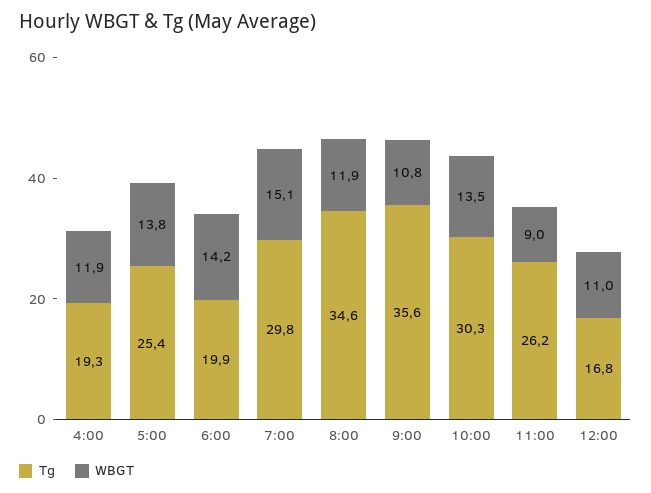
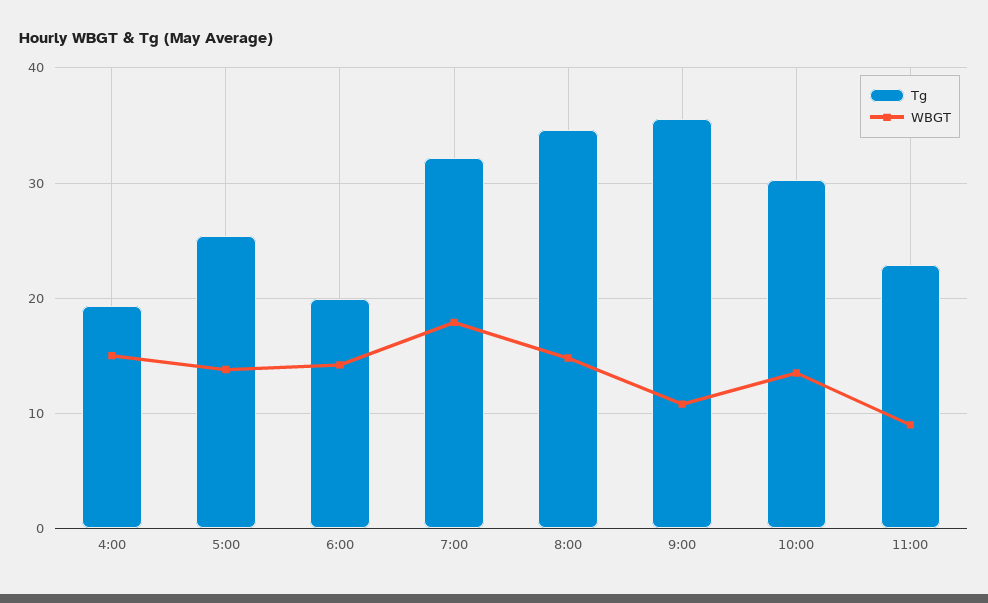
  {
    "Tg": {
      "4:00": 19.3,
      "5:00": 25.4,
      "6:00": 19.9,
-     "7:00": 29.8,
+     "7:00": 32,
      "8:00": 34.6,
      "9:00": 35.6,
      "10:00": 30.3,
-     "11:00": 26.2,
+     "11:00": 23
-     "12:00": 16.8
    },
    "WBGT": {
-     "4:00": 11.9,
+     "4:00": 15,
      "5:00": 13.8,
      "6:00": 14.2,
-     "7:00": 15.1,
+     "7:00": 18,
-     "8:00": 11.9,
+     "8:00": 15,
      "9:00": 10.8,
      "10:00": 13.5,
-     "11:00": 9,
+     "11:00": 9
-     "12:00": 11
    }
  }

